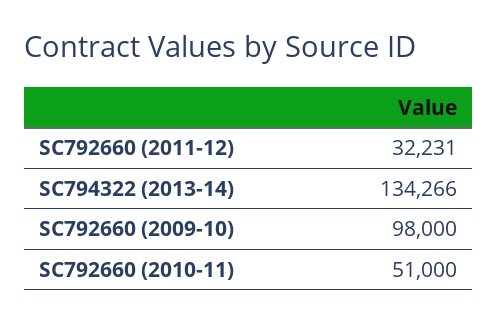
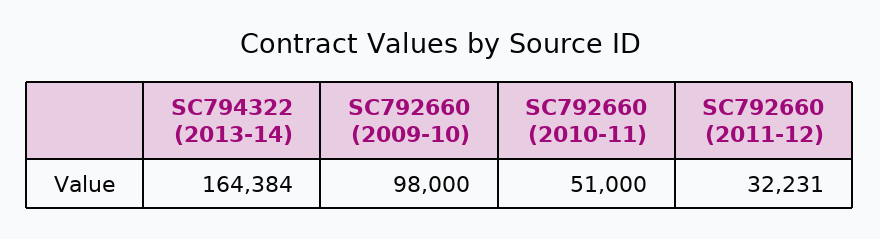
  {
    "SC792660 (2011-12)": 32231,
-   "SC794322 (2013-14)": 134266,
+   "SC794322 (2013-14)": 164384,
    "SC792660 (2009-10)": 98000,
    "SC792660 (2010-11)": 51000
  }

